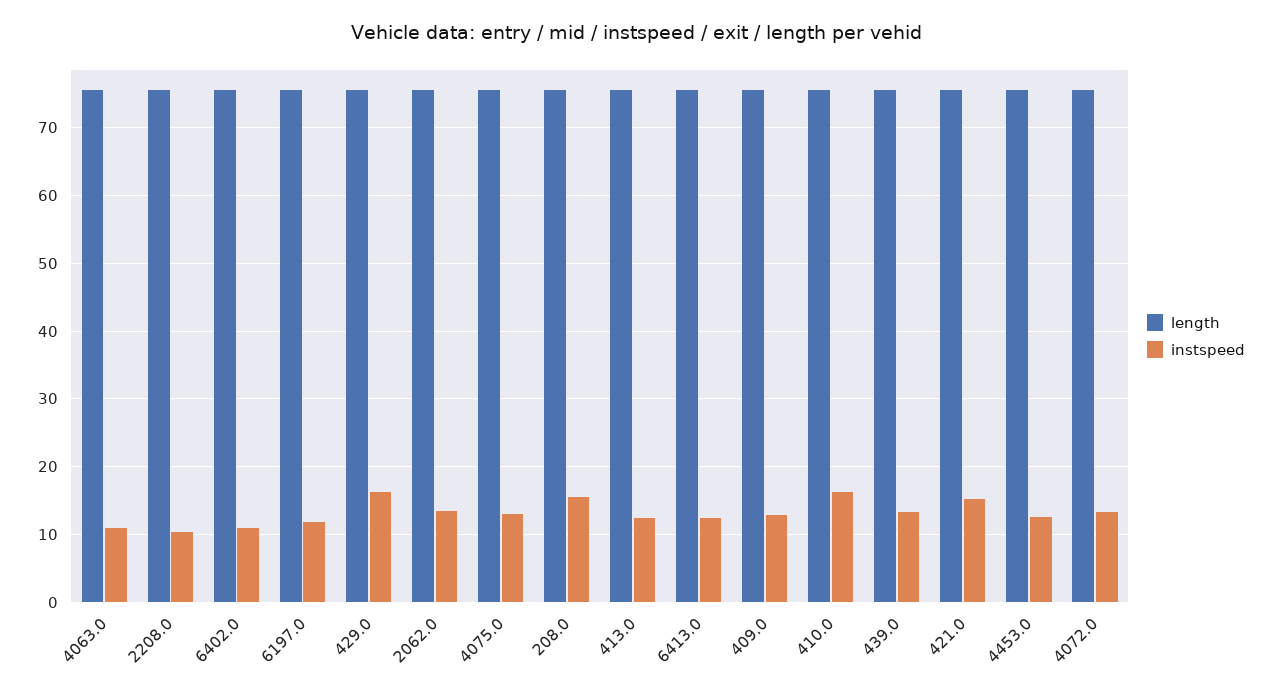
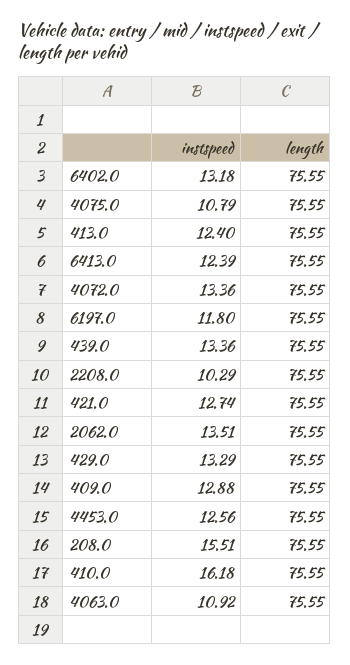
  {
    "length": {
      "4063.0": 75.55,
      "2208.0": 75.55,
      "6402.0": 75.55,
      "6197.0": 75.55,
      "429.0": 75.55,
      "2062.0": 75.55,
      "4075.0": 75.55,
      "208.0": 75.55,
      "413.0": 75.55,
      "6413.0": 75.55,
      "409.0": 75.55,
      "410.0": 75.55,
      "439.0": 75.55,
      "421.0": 75.55,
      "4453.0": 75.55,
      "4072.0": 75.55
    },
    "instspeed": {
      "4063.0": 10.92,
      "2208.0": 10.29,
-     "6402.0": 11,
+     "6402.0": 13.18,
      "6197.0": 11.8,
-     "429.0": 16,
+     "429.0": 13.29,
      "2062.0": 13.51,
-     "4075.0": 13,
+     "4075.0": 10.79,
      "208.0": 15.51,
      "413.0": 12.4,
      "6413.0": 12.39,
      "409.0": 12.88,
      "410.0": 16.18,
      "439.0": 13.36,
-     "421.0": 15,
+     "421.0": 12.74,
      "4453.0": 12.56,
      "4072.0": 13.36
    }
  }

